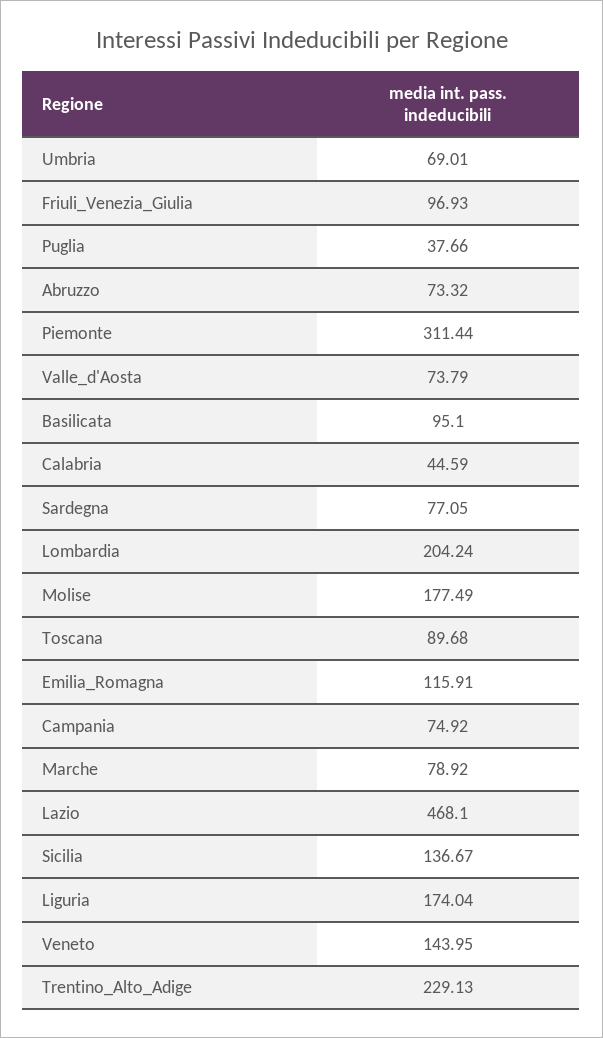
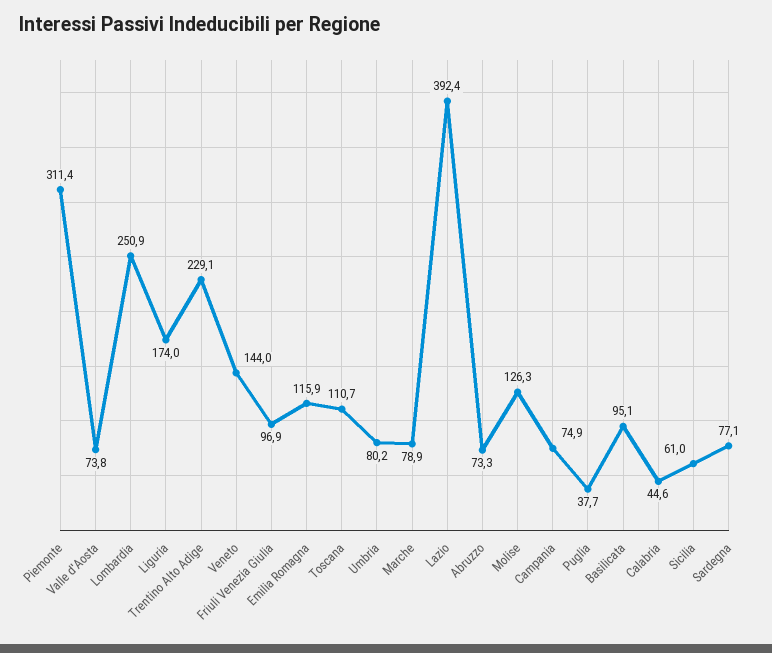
  {
-   "Umbria": 69.01,
+   "Umbria": 80.2,
    "Friuli_Venezia_Giulia": 96.93,
    "Puglia": 37.66,
    "Abruzzo": 73.32,
    "Piemonte": 311.44,
    "Valle_d'Aosta": 73.79,
    "Basilicata": 95.1,
    "Calabria": 44.59,
    "Sardegna": 77.05,
-   "Lombardia": 204.24,
+   "Lombardia": 250.9,
-   "Molise": 177.49,
+   "Molise": 126.3,
-   "Toscana": 89.68,
+   "Toscana": 110.7,
    "Emilia_Romagna": 115.91,
    "Campania": 74.92,
    "Marche": 78.92,
-   "Lazio": 468.1,
+   "Lazio": 392.4,
-   "Sicilia": 136.67,
+   "Sicilia": 61,
    "Liguria": 174.04,
    "Veneto": 143.95,
    "Trentino_Alto_Adige": 229.13
  }

